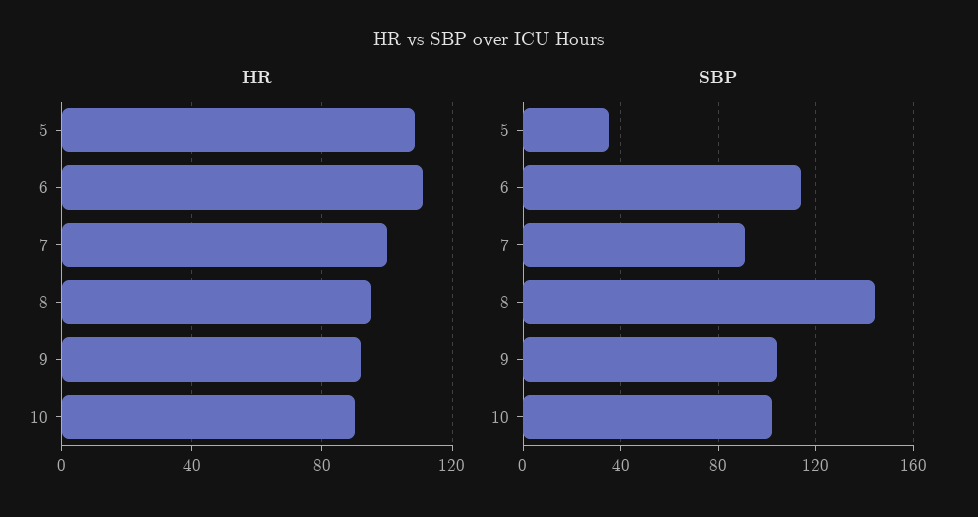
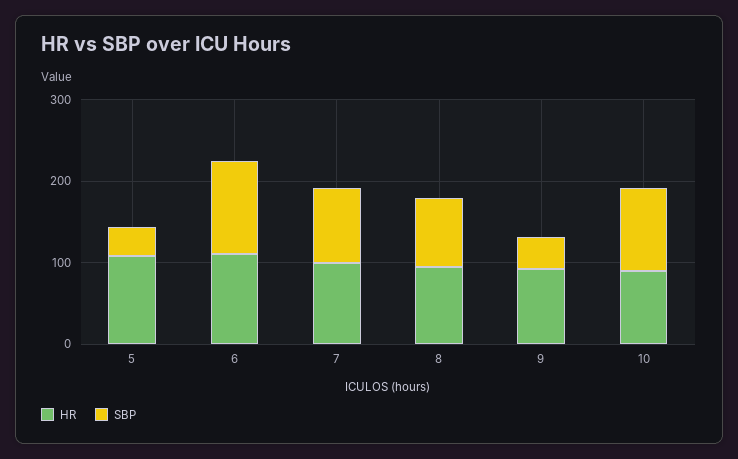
  {
    "HR": {
      "5": 110,
      "6": 110,
      "7": 100,
      "8": 95,
      "9": 90,
      "10": 90
    },
    "SBP": {
      "5": 35,
      "6": 115,
      "7": 90,
-     "8": 145,
+     "8": 80,
-     "9": 105,
+     "9": 40,
      "10": 100
    }
  }

